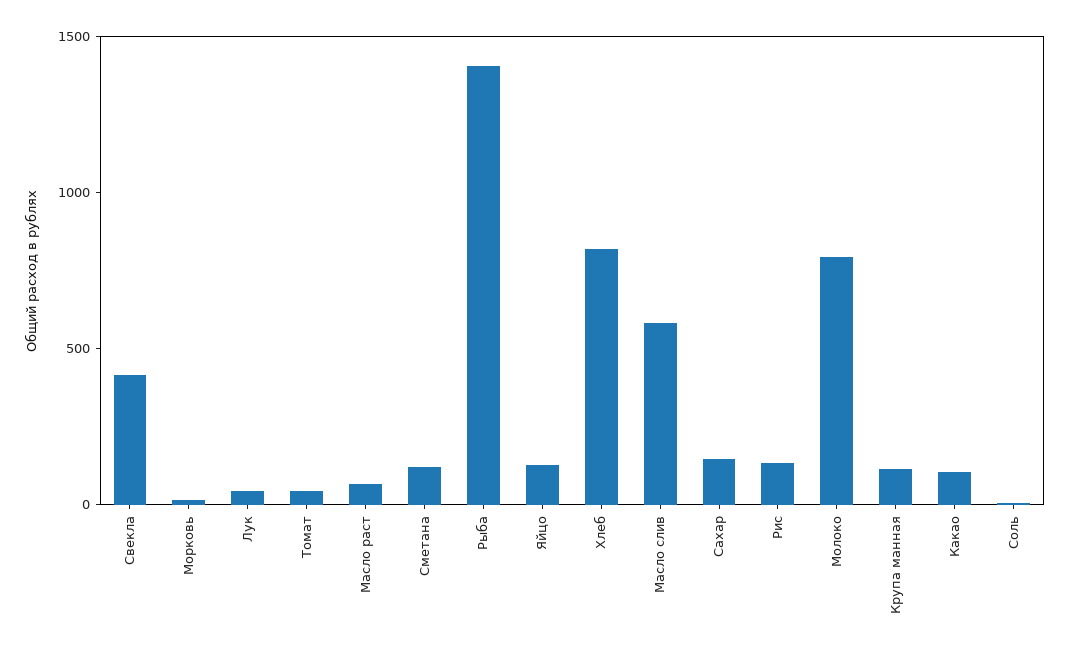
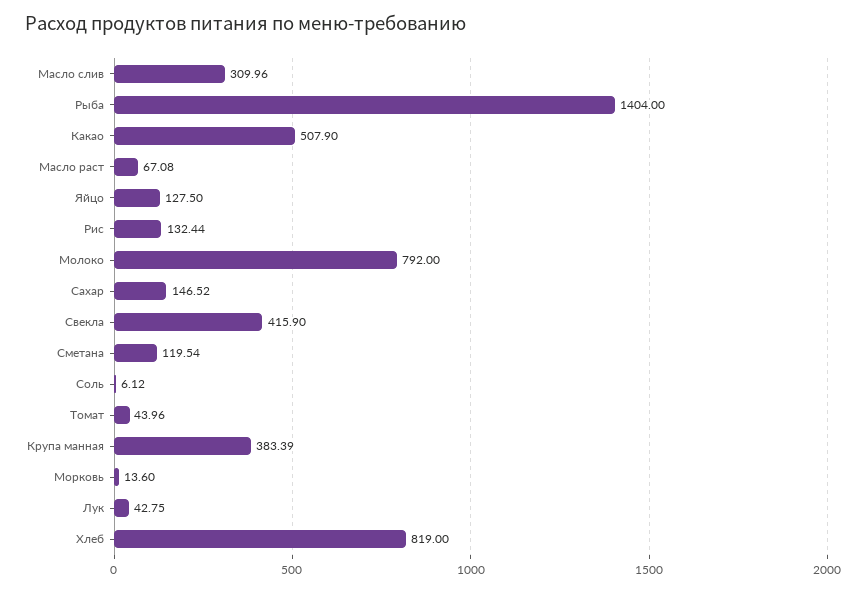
  {
    "Свекла": 415.9,
    "Морковь": 13.6,
    "Лук": 42.75,
    "Томат": 43.96,
    "Масло раст": 67.08,
    "Сметана": 119.54,
    "Рыба": 1404,
    "Яйцо": 127.5,
    "Хлеб": 819,
-   "Масло слив": 600,
+   "Масло слив": 309.96,
    "Сахар": 146.52,
    "Рис": 132.44,
    "Молоко": 792,
-   "Крупа манная": 100,
+   "Крупа манная": 383.39,
-   "Какао": 100,
+   "Какао": 507.9,
    "Соль": 6.12
  }

